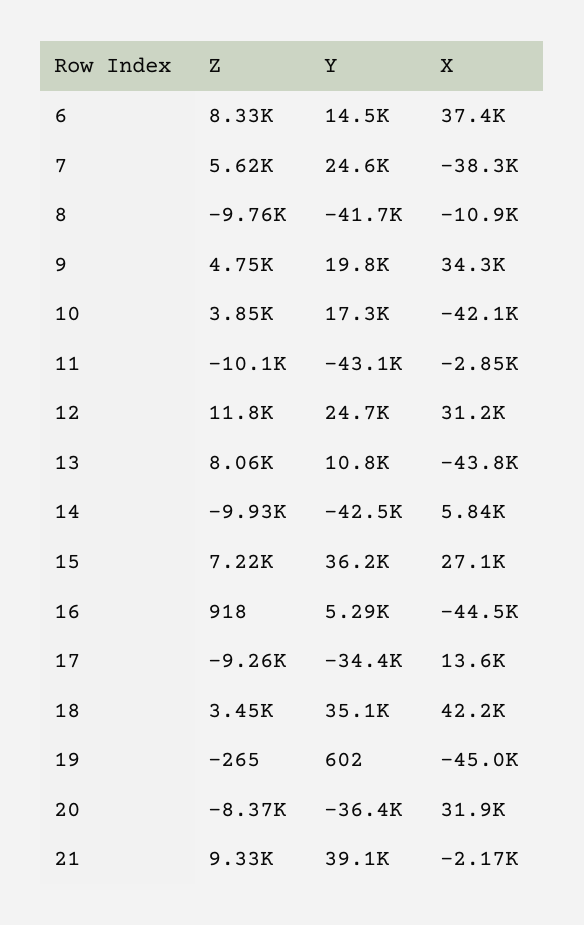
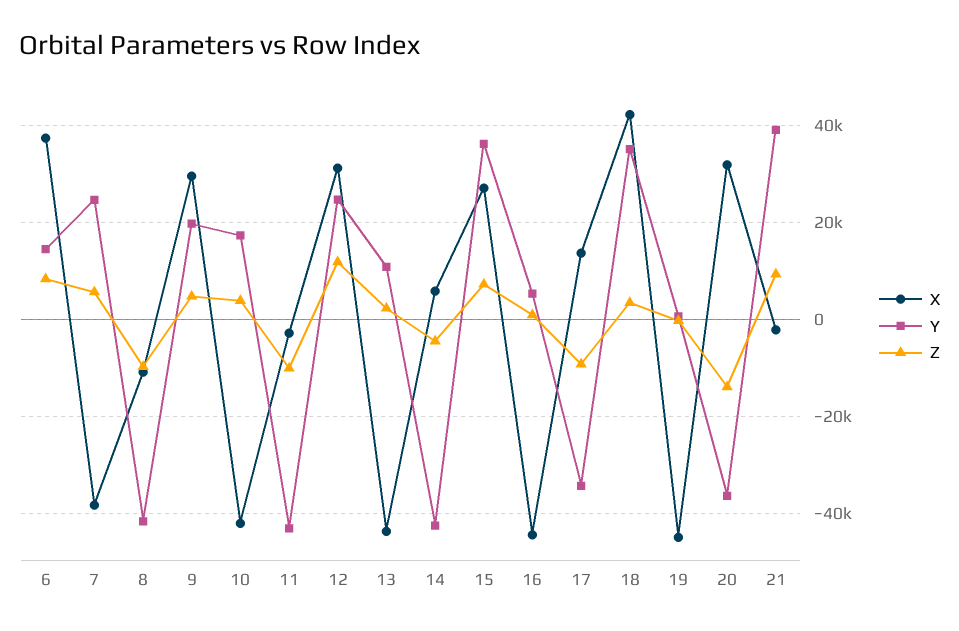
  {
    "Z": {
      "6": 8330,
      "7": 5620,
      "8": -9760,
      "9": 4750,
      "10": 3850,
      "11": -10100,
      "12": 11800,
-     "13": 8060,
+     "13": 2000,
-     "14": -9930,
+     "14": -4000,
      "15": 7220,
      "16": 918,
      "17": -9260,
      "18": 3450,
      "19": -265,
-     "20": -8370,
+     "20": -14000,
      "21": 9330
    },
    "Y": {
      "6": 14500,
      "7": 24600,
      "8": -41700,
      "9": 19800,
      "10": 17300,
      "11": -43100,
      "12": 24700,
      "13": 10800,
      "14": -42500,
      "15": 36200,
      "16": 5290,
      "17": -34400,
      "18": 35100,
      "19": 602,
      "20": -36400,
      "21": 39100
    },
    "X": {
      "6": 37400,
      "7": -38300,
      "8": -10900,
-     "9": 34300,
+     "9": 30000,
      "10": -42100,
      "11": -2850,
      "12": 31200,
      "13": -43800,
      "14": 5840,
      "15": 27100,
      "16": -44500,
      "17": 13600,
      "18": 42200,
      "19": -45000,
      "20": 31900,
      "21": -2170
    }
  }

